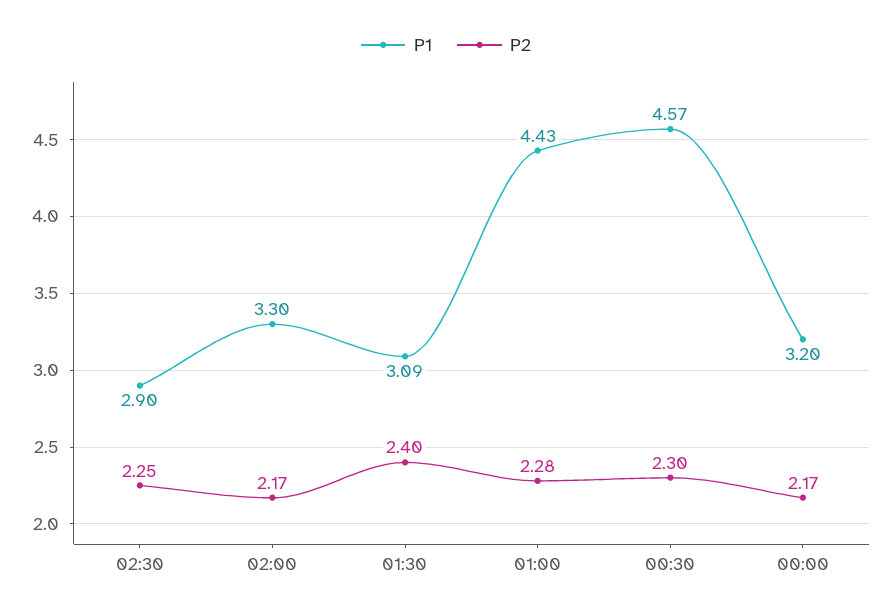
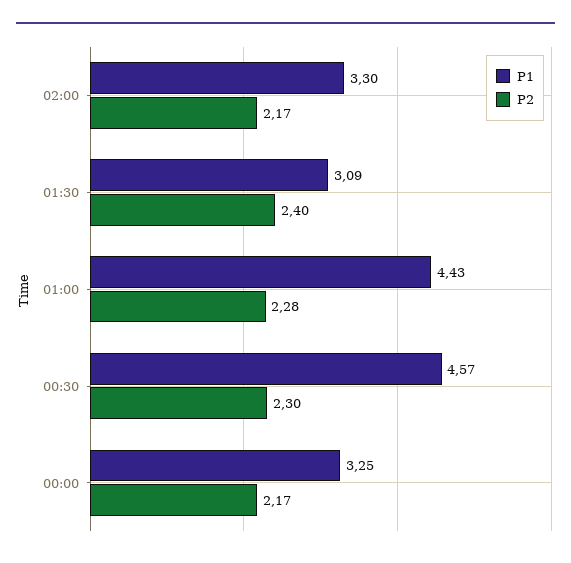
  {
    "P1": {
-     "02:30": 2.9,
      "02:00": 3.3,
      "01:30": 3.09,
      "01:00": 4.43,
      "00:30": 4.57,
-     "00:00": 3.2
+     "00:00": 3.25
    },
    "P2": {
-     "02:30": 2.25,
      "02:00": 2.17,
      "01:30": 2.4,
      "01:00": 2.28,
      "00:30": 2.3,
      "00:00": 2.17
    }
  }

